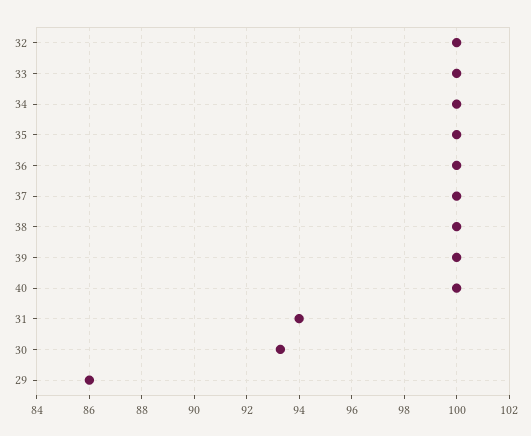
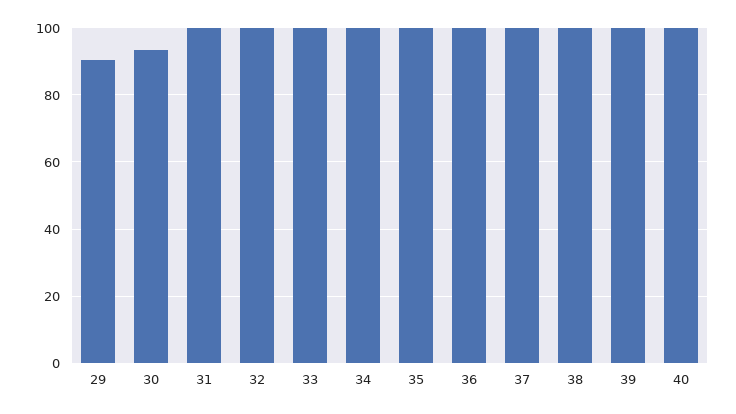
  {
    "32": 100,
    "33": 100,
    "34": 100,
    "35": 100,
    "36": 100,
    "37": 100,
    "38": 100,
    "39": 100,
    "40": 100,
-   "31": 94,
+   "31": 100,
    "30": 93.25,
-   "29": 86
+   "29": 90
  }

